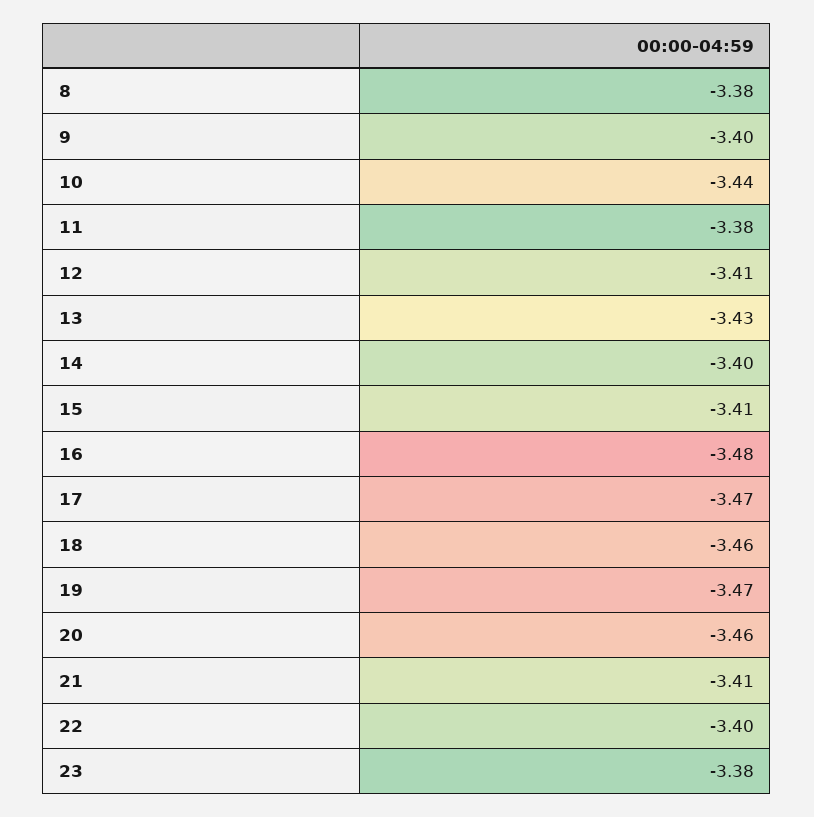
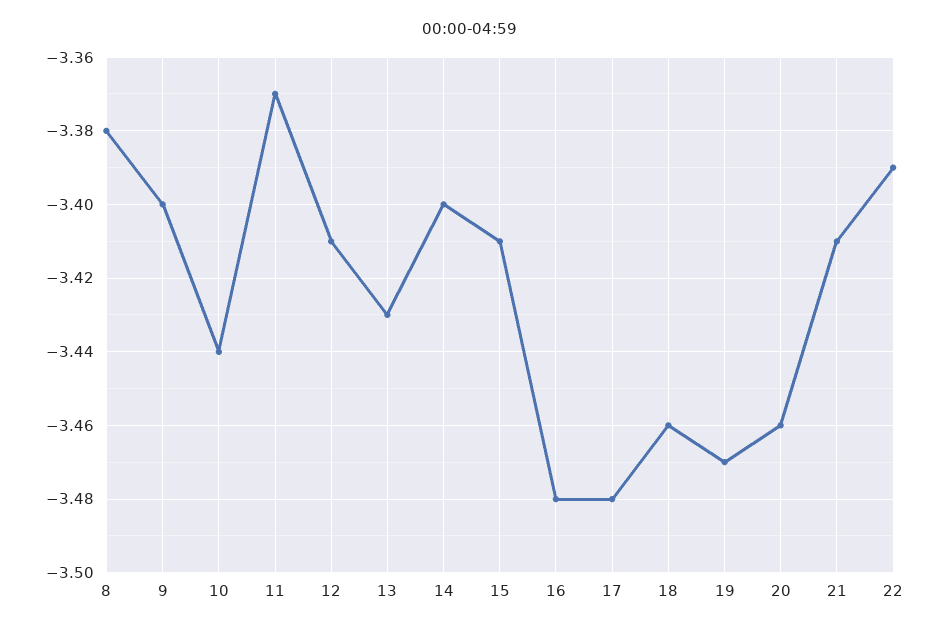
  {
    "8": -3.38,
    "9": -3.4,
    "10": -3.44,
-   "11": -3.38,
+   "11": -3.37,
    "12": -3.41,
    "13": -3.43,
    "14": -3.4,
    "15": -3.41,
    "16": -3.48,
-   "17": -3.47,
+   "17": -3.48,
    "18": -3.46,
    "19": -3.47,
    "20": -3.46,
    "21": -3.41,
-   "22": -3.4,
+   "22": -3.39
-   "23": -3.38
  }

